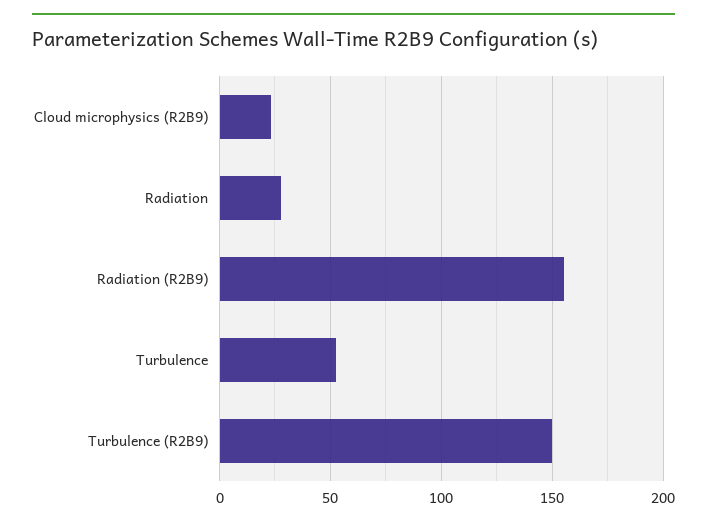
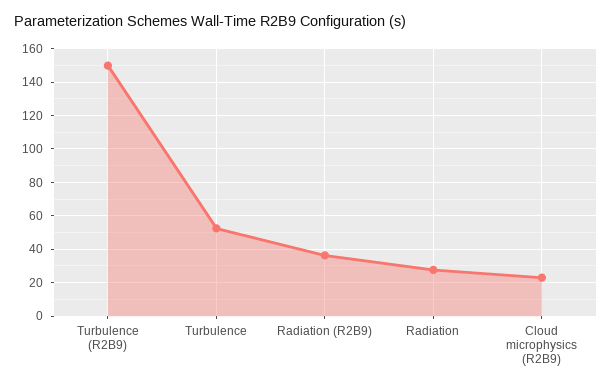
  {
    "Cloud microphysics (R2B9)": 25,
    "Radiation": 30,
-   "Radiation (R2B9)": 155,
+   "Radiation (R2B9)": 35,
    "Turbulence": 55,
    "Turbulence (R2B9)": 150
  }

